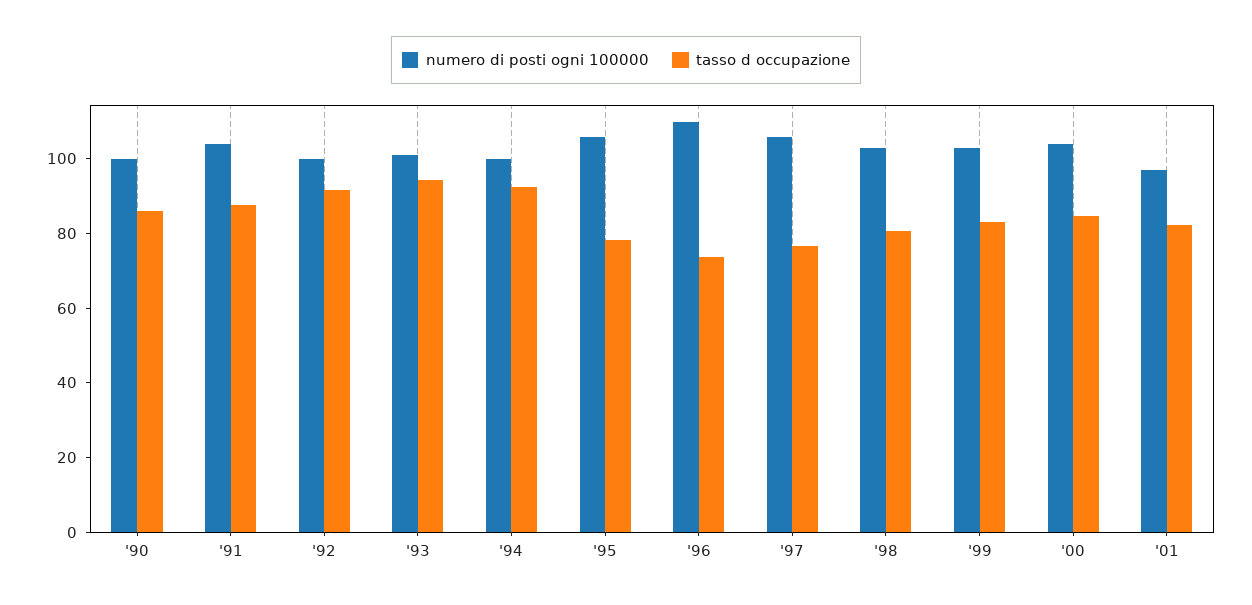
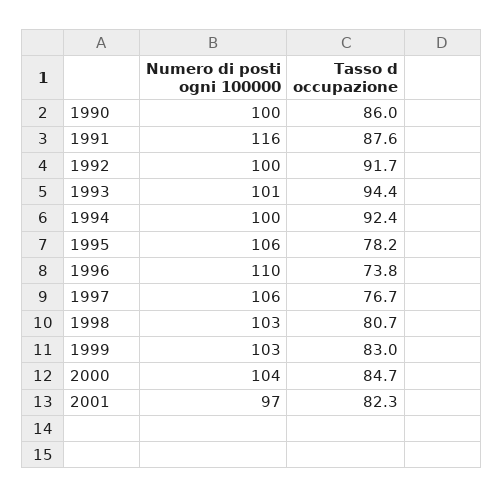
  {
    "numero di posti ogni 100000": {
      "'90": 100,
-     "'91": 105,
+     "'91": 116,
      "'92": 100,
      "'93": 101,
      "'94": 100,
      "'95": 106,
      "'96": 110,
      "'97": 106,
      "'98": 103,
      "'99": 103,
      "'00": 104,
      "'01": 97
    },
    "tasso d occupazione": {
      "'90": 86,
      "'91": 87.6,
      "'92": 91.7,
      "'93": 94.4,
      "'94": 92.4,
      "'95": 78.2,
      "'96": 73.8,
      "'97": 76.7,
      "'98": 80.7,
      "'99": 83,
      "'00": 84.7,
      "'01": 82.3
    }
  }

